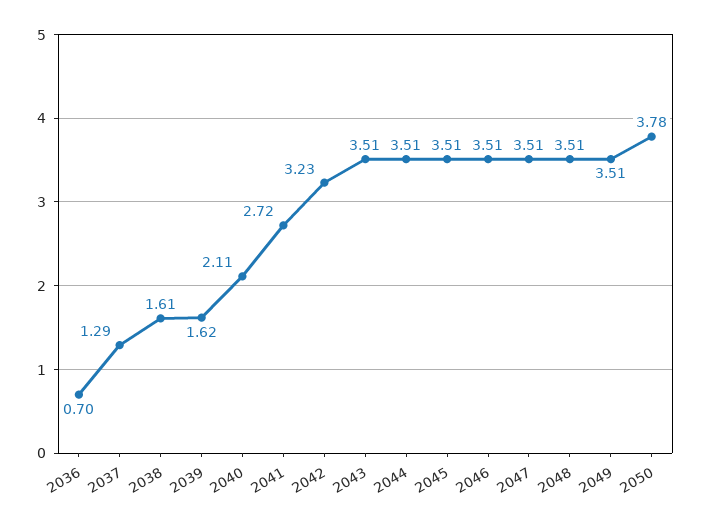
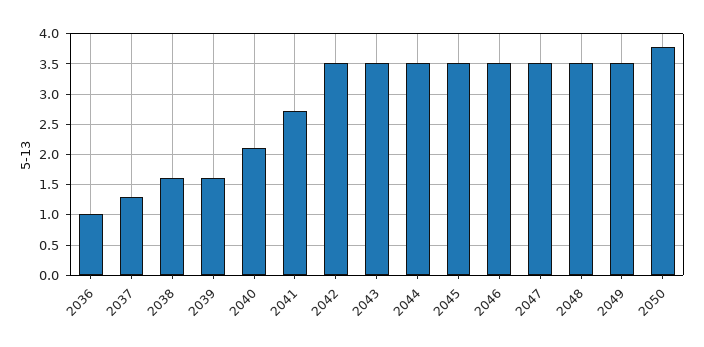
  {
-   "2036": 0.7,
+   "2036": 1,
    "2037": 1.29,
    "2038": 1.61,
    "2039": 1.62,
    "2040": 2.11,
    "2041": 2.72,
-   "2042": 3.23,
+   "2042": 3.5,
    "2043": 3.51,
    "2044": 3.51,
    "2045": 3.51,
    "2046": 3.51,
    "2047": 3.51,
    "2048": 3.51,
    "2049": 3.51,
    "2050": 3.78
  }

